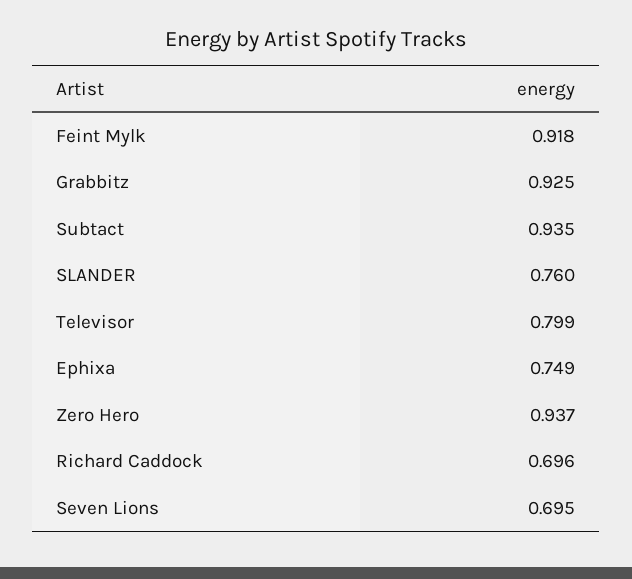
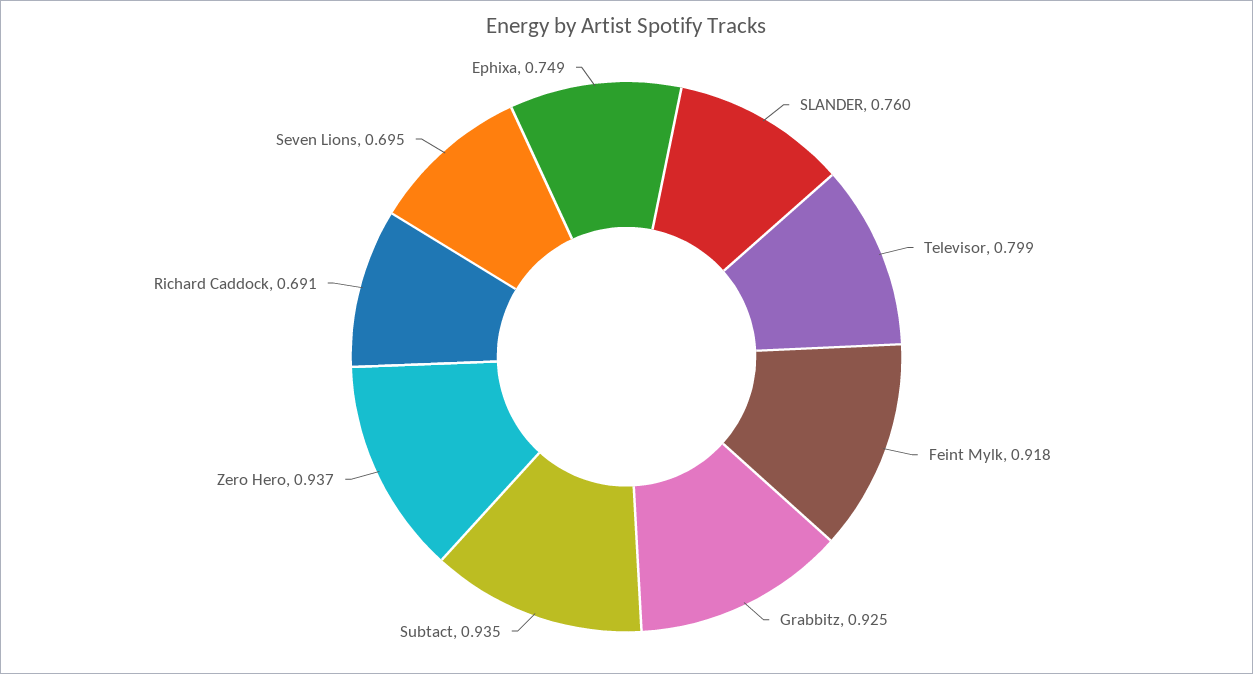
  {
    "Feint Mylk": 0.918,
    "Grabbitz": 0.925,
    "Subtact": 0.935,
    "SLANDER": 0.76,
    "Televisor": 0.799,
    "Ephixa": 0.749,
    "Zero Hero": 0.937,
-   "Richard Caddock": 0.696,
+   "Richard Caddock": 0.691,
    "Seven Lions": 0.695
  }

